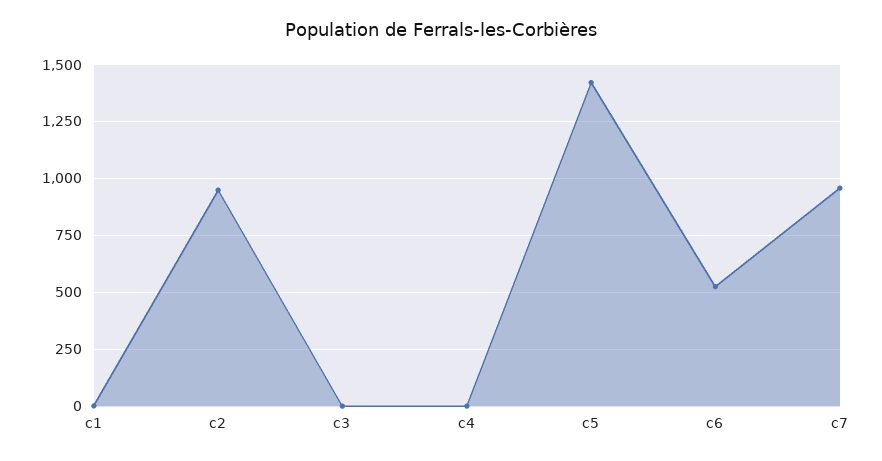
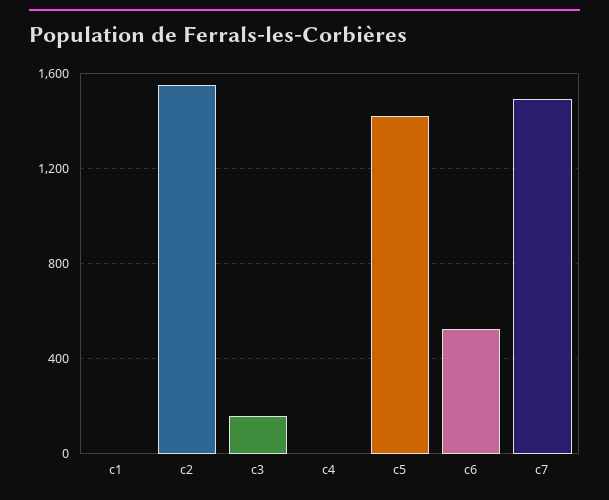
  {
    "c1": 0,
-   "c2": 950,
+   "c2": 1550,
-   "c3": 0,
+   "c3": 150,
    "c4": 0,
    "c5": 1400,
    "c6": 550,
-   "c7": 950
+   "c7": 1500
  }

